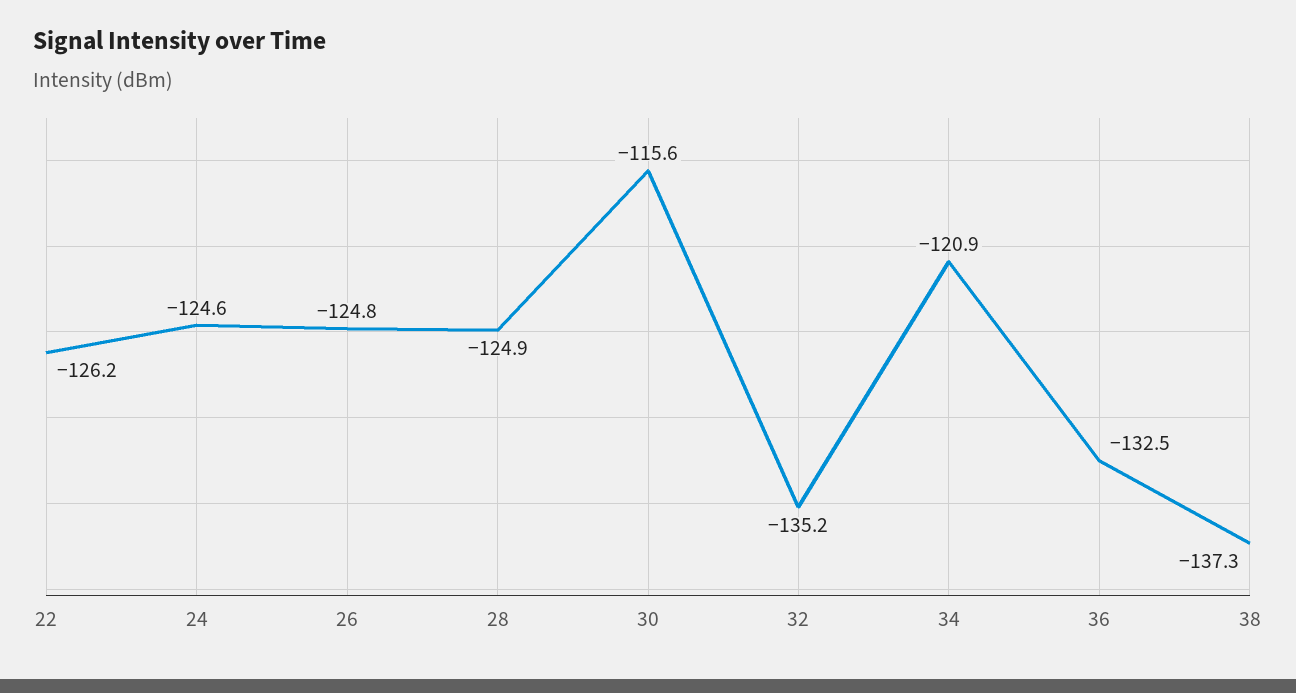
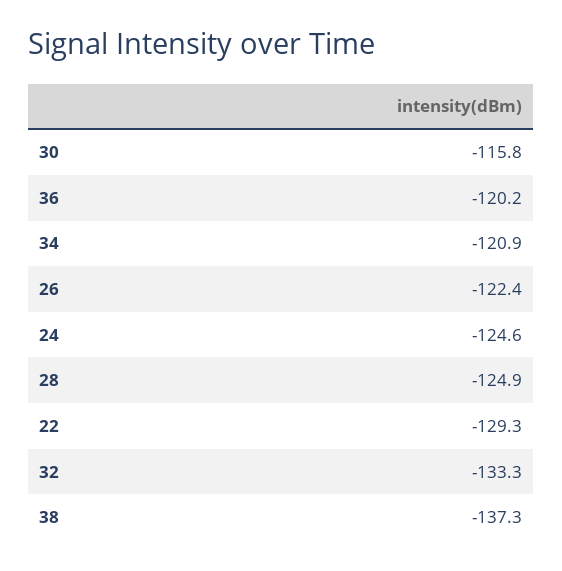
  {
-   "22": -126.2,
+   "22": -129.3,
    "24": -124.6,
-   "26": -124.8,
+   "26": -122.4,
    "28": -124.9,
-   "30": -115.6,
+   "30": -115.8,
-   "32": -135.2,
+   "32": -133.3,
    "34": -120.9,
-   "36": -132.5,
+   "36": -120.2,
    "38": -137.3
  }

